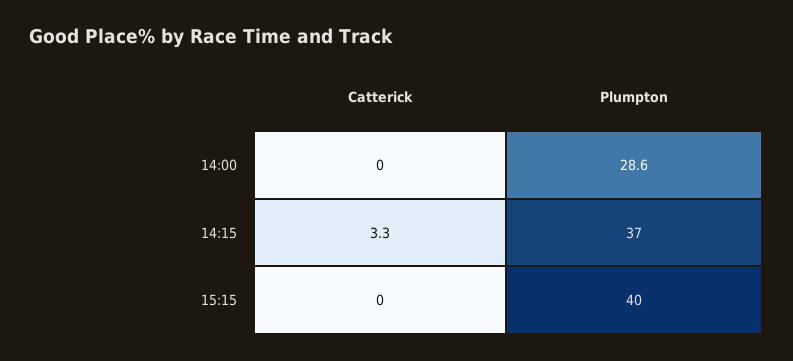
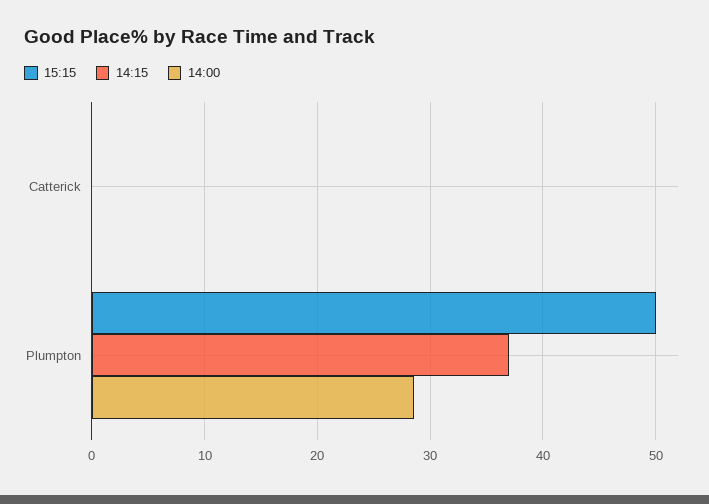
  {
    "14:00": {
      "Catterick": 0,
      "Plumpton": 28.6
    },
    "14:15": {
-     "Catterick": 3.3,
+     "Catterick": 0,
      "Plumpton": 37
    },
    "15:15": {
      "Catterick": 0,
-     "Plumpton": 40
+     "Plumpton": 50
    }
  }

